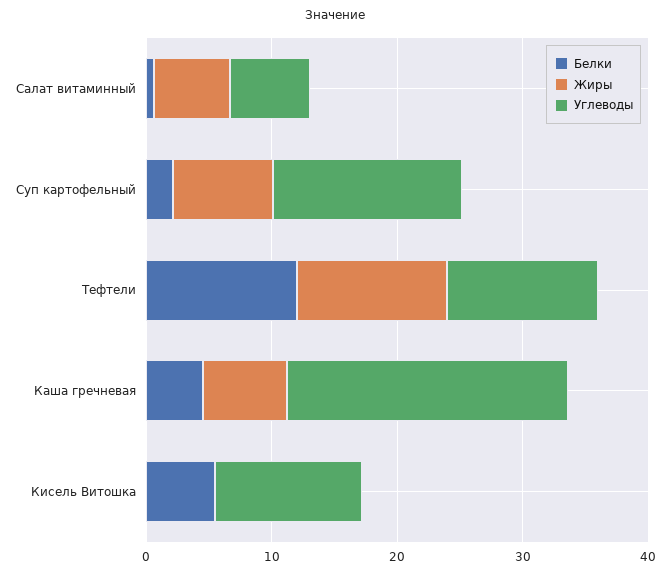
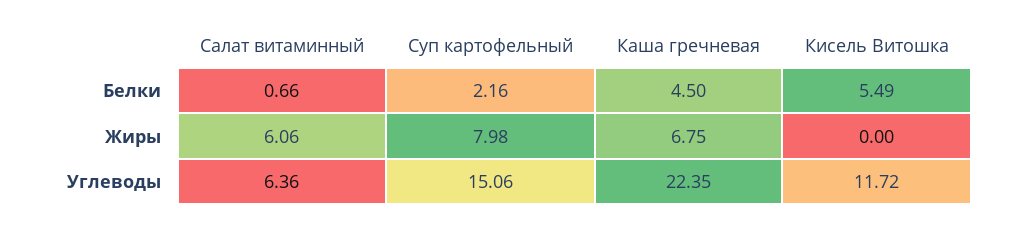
  {
    "Белки": {
      "Салат витаминный": 0.66,
      "Суп картофельный": 2.16,
-     "Тефтели": 12,
      "Каша гречневая": 4.5,
      "Кисель Витошка": 5.49
    },
    "Жиры": {
      "Салат витаминный": 6.06,
      "Суп картофельный": 7.98,
-     "Тефтели": 12,
      "Каша гречневая": 6.75,
      "Кисель Витошка": 0
    },
    "Углеводы": {
      "Салат витаминный": 6.36,
      "Суп картофельный": 15.06,
-     "Тефтели": 12,
      "Каша гречневая": 22.35,
      "Кисель Витошка": 11.72
    }
  }

